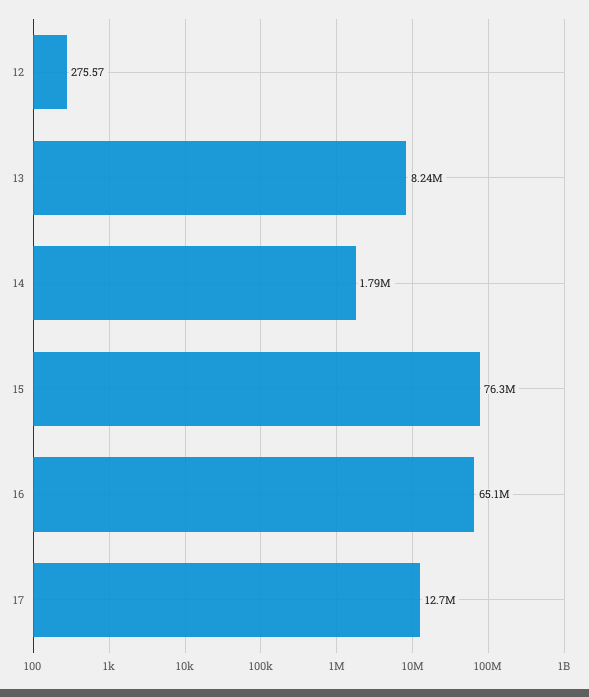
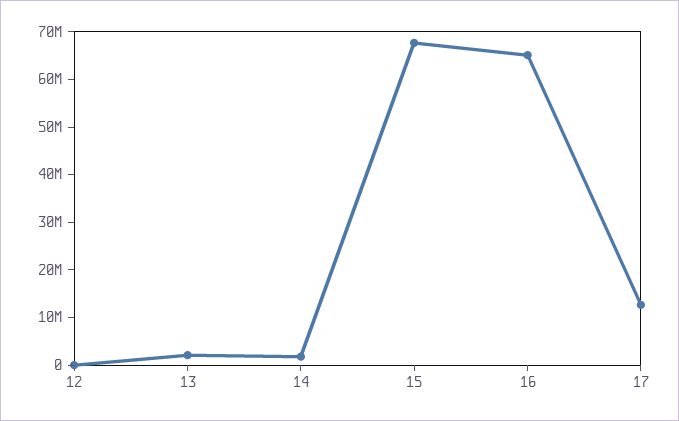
  {
    "12": 275.57,
-   "13": 8240000,
+   "13": 2000000,
    "14": 1790000,
-   "15": 76300000,
+   "15": 68000000,
    "16": 65100000,
    "17": 12700000
  }

